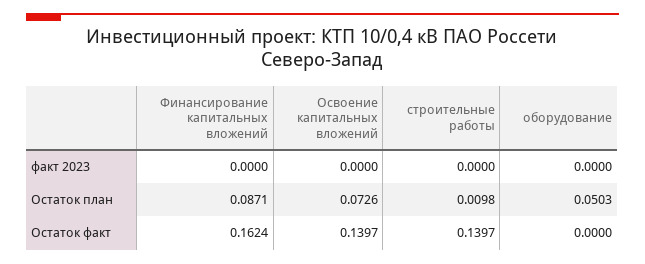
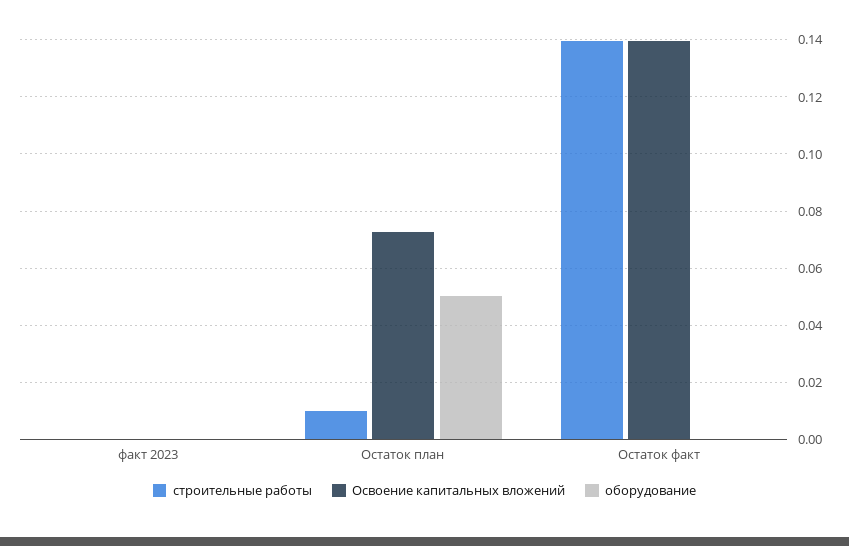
  {
-   "Финансирование капитальных вложений": {
-     "факт 2023": 0,
-     "Остаток план": 0.0871,
-     "Остаток факт": 0.1624
-   },
    "Освоение капитальных вложений": {
      "факт 2023": 0,
      "Остаток план": 0.0726,
      "Остаток факт": 0.1397
    },
    "строительные работы": {
      "факт 2023": 0,
      "Остаток план": 0.0098,
      "Остаток факт": 0.1397
    },
    "оборудование": {
      "факт 2023": 0,
      "Остаток план": 0.0503,
      "Остаток факт": 0
    }
  }

